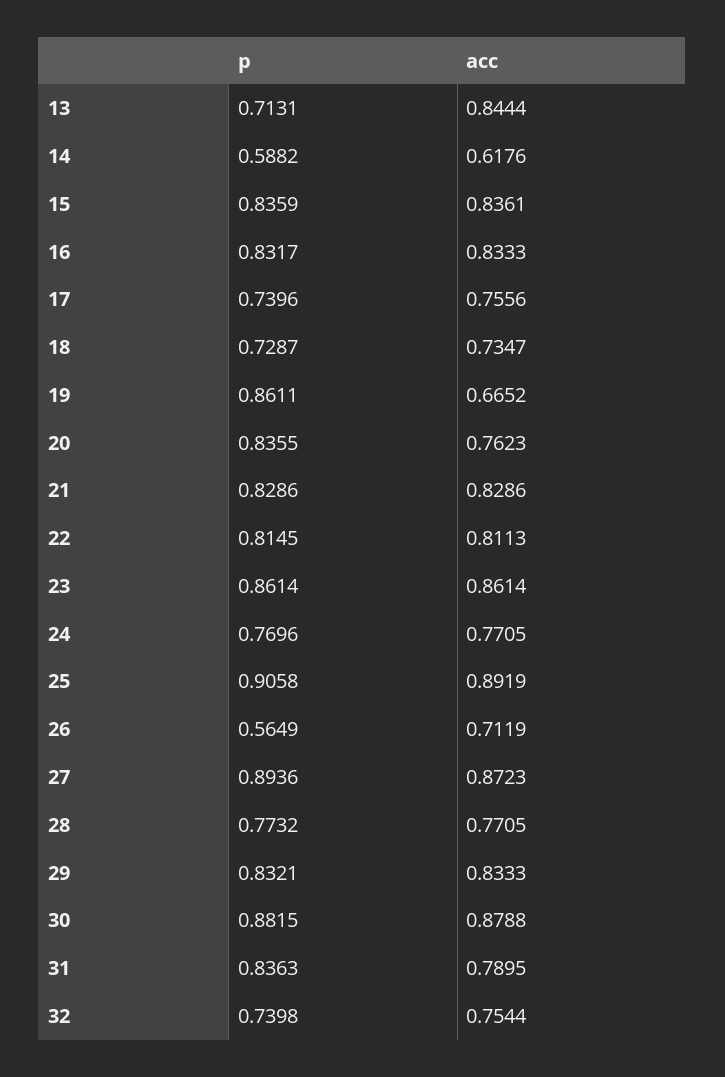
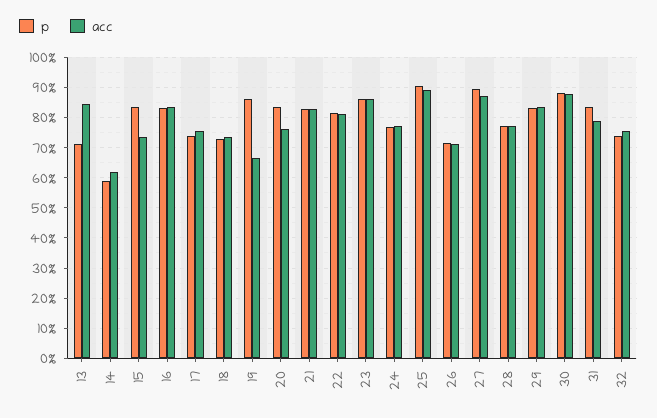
  {
    "p": {
      "13": 0.7131,
      "14": 0.5882,
      "15": 0.8359,
      "16": 0.8317,
      "17": 0.7396,
      "18": 0.7287,
      "19": 0.8611,
      "20": 0.8355,
      "21": 0.8286,
      "22": 0.8145,
      "23": 0.8614,
      "24": 0.7696,
      "25": 0.9058,
-     "26": 0.5649,
+     "26": 0.72,
      "27": 0.8936,
      "28": 0.7732,
      "29": 0.8321,
      "30": 0.8815,
      "31": 0.8363,
      "32": 0.7398
    },
    "acc": {
      "13": 0.8444,
      "14": 0.6176,
-     "15": 0.8361,
+     "15": 0.74,
      "16": 0.8333,
      "17": 0.7556,
      "18": 0.7347,
      "19": 0.6652,
      "20": 0.7623,
      "21": 0.8286,
      "22": 0.8113,
      "23": 0.8614,
      "24": 0.7705,
      "25": 0.8919,
      "26": 0.7119,
      "27": 0.8723,
      "28": 0.7705,
      "29": 0.8333,
      "30": 0.8788,
      "31": 0.7895,
      "32": 0.7544
    }
  }

